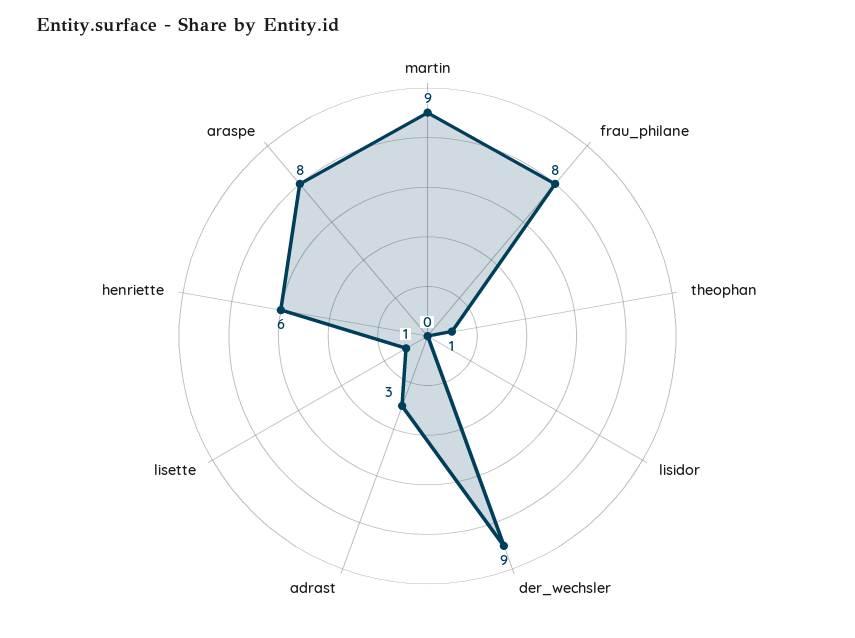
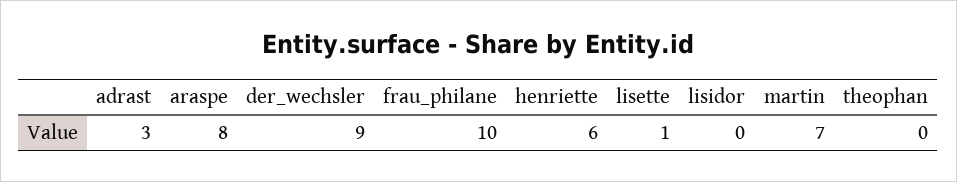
  {
-   "martin": 9,
+   "martin": 7,
-   "frau_philane": 8,
+   "frau_philane": 10,
-   "theophan": 1,
+   "theophan": 0,
    "lisidor": 0,
    "der_wechsler": 9,
    "adrast": 3,
    "lisette": 1,
    "henriette": 6,
    "araspe": 8
  }

